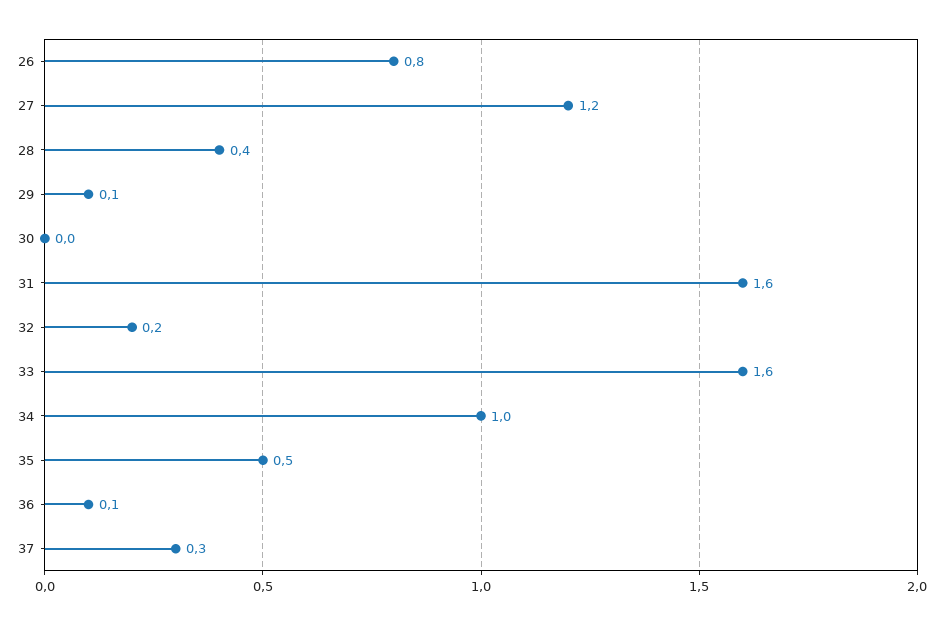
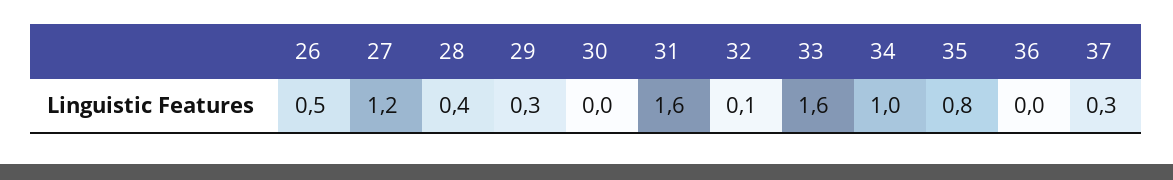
  {
-   "26": 0.8,
+   "26": 0.5,
    "27": 1.2,
    "28": 0.4,
-   "29": 0.1,
+   "29": 0.3,
    "30": 0,
    "31": 1.6,
-   "32": 0.2,
+   "32": 0.1,
    "33": 1.6,
    "34": 1,
-   "35": 0.5,
+   "35": 0.8,
-   "36": 0.1,
+   "36": 0,
    "37": 0.3
  }

